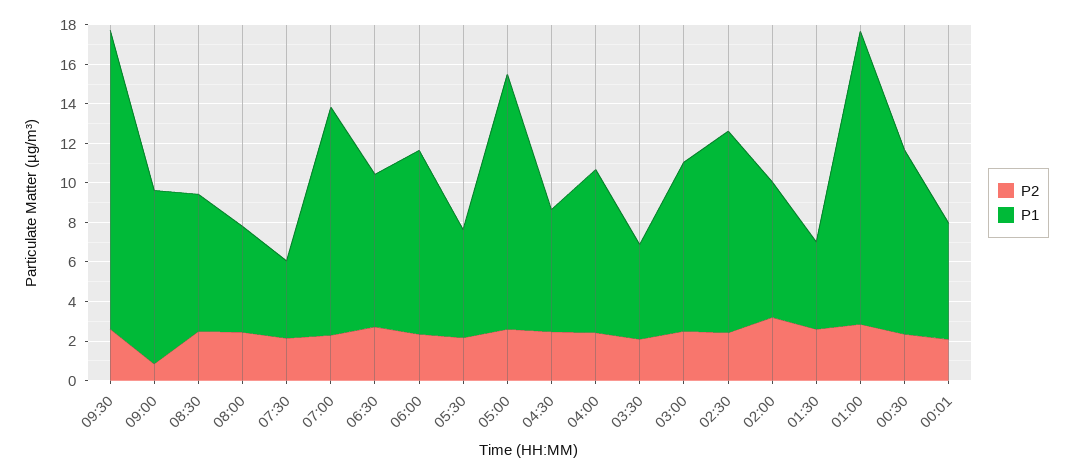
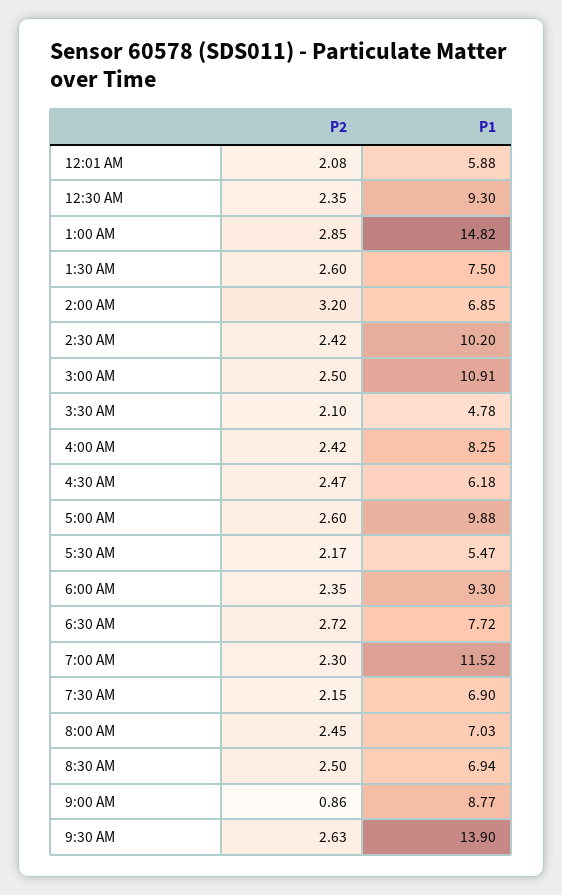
  {
    "P2": {
      "09:30": 2.63,
      "09:00": 0.86,
      "08:30": 2.5,
      "08:00": 2.45,
      "07:30": 2.15,
      "07:00": 2.3,
      "06:30": 2.72,
      "06:00": 2.35,
      "05:30": 2.17,
      "05:00": 2.6,
      "04:30": 2.47,
      "04:00": 2.42,
      "03:30": 2.1,
      "03:00": 2.5,
      "02:30": 2.42,
      "02:00": 3.2,
      "01:30": 2.6,
      "01:00": 2.85,
      "00:30": 2.35,
      "00:01": 2.08
    },
    "P1": {
-     "09:30": 15,
+     "09:30": 13.9,
      "09:00": 8.77,
      "08:30": 6.94,
-     "08:00": 5.5,
+     "08:00": 7.03,
-     "07:30": 4,
+     "07:30": 6.9,
      "07:00": 11.52,
      "06:30": 7.72,
      "06:00": 9.3,
      "05:30": 5.47,
-     "05:00": 13,
+     "05:00": 9.88,
      "04:30": 6.18,
      "04:00": 8.25,
      "03:30": 4.78,
-     "03:00": 8.5,
+     "03:00": 10.91,
      "02:30": 10.2,
      "02:00": 6.85,
-     "01:30": 4.5,
+     "01:30": 7.5,
      "01:00": 14.82,
      "00:30": 9.3,
      "00:01": 5.88
    }
  }

